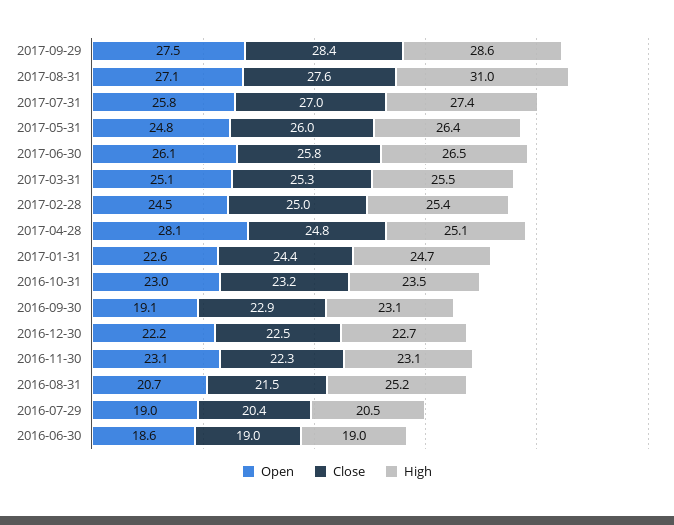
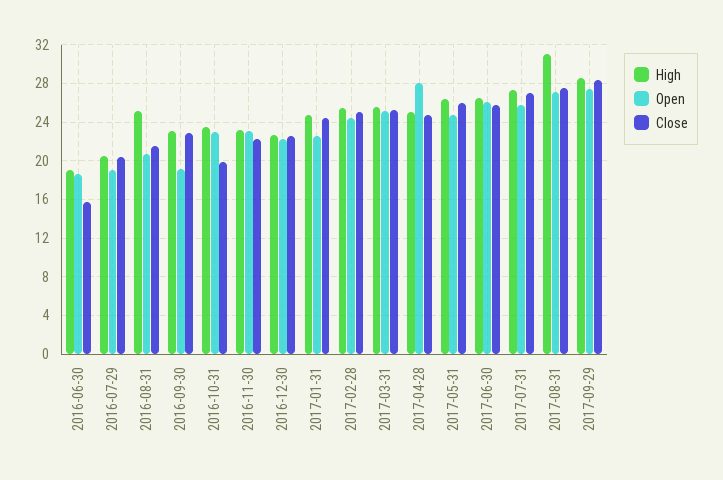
  {
    "Open": {
      "2017-09-29": 27.5,
      "2017-08-31": 27.1,
      "2017-07-31": 25.8,
      "2017-05-31": 24.8,
      "2017-06-30": 26.1,
      "2017-03-31": 25.1,
      "2017-02-28": 24.5,
      "2017-04-28": 28.1,
      "2017-01-31": 22.6,
      "2016-10-31": 23,
      "2016-09-30": 19.1,
      "2016-12-30": 22.2,
      "2016-11-30": 23.1,
      "2016-08-31": 20.7,
      "2016-07-29": 19,
      "2016-06-30": 18.6
    },
    "Close": {
      "2017-09-29": 28.4,
      "2017-08-31": 27.6,
      "2017-07-31": 27,
      "2017-05-31": 26,
      "2017-06-30": 25.8,
      "2017-03-31": 25.3,
      "2017-02-28": 25,
      "2017-04-28": 24.8,
      "2017-01-31": 24.4,
-     "2016-10-31": 23.2,
+     "2016-10-31": 20,
      "2016-09-30": 22.9,
      "2016-12-30": 22.5,
      "2016-11-30": 22.3,
      "2016-08-31": 21.5,
      "2016-07-29": 20.4,
-     "2016-06-30": 19
+     "2016-06-30": 16
    },
    "High": {
      "2017-09-29": 28.6,
      "2017-08-31": 31,
      "2017-07-31": 27.4,
      "2017-05-31": 26.4,
      "2017-06-30": 26.5,
      "2017-03-31": 25.5,
      "2017-02-28": 25.4,
      "2017-04-28": 25.1,
      "2017-01-31": 24.7,
      "2016-10-31": 23.5,
      "2016-09-30": 23.1,
      "2016-12-30": 22.7,
      "2016-11-30": 23.1,
      "2016-08-31": 25.2,
      "2016-07-29": 20.5,
      "2016-06-30": 19
    }
  }

